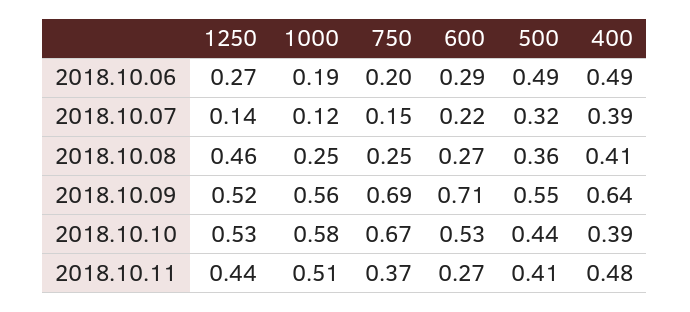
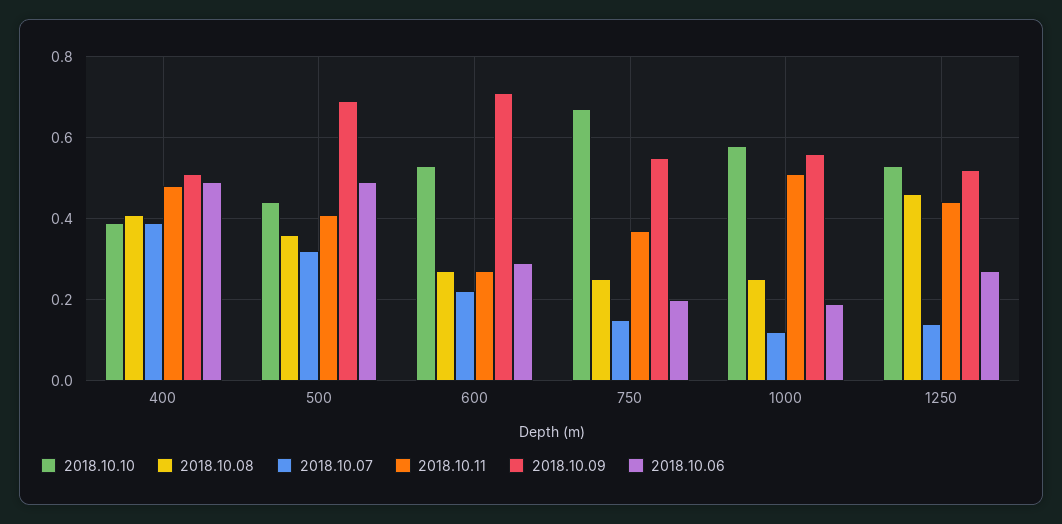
  {
    "2018.10.06": {
      "1250": 0.27,
      "1000": 0.19,
      "750": 0.2,
      "600": 0.29,
      "500": 0.49,
      "400": 0.49
    },
    "2018.10.07": {
      "1250": 0.14,
      "1000": 0.12,
      "750": 0.15,
      "600": 0.22,
      "500": 0.32,
      "400": 0.39
    },
    "2018.10.08": {
      "1250": 0.46,
      "1000": 0.25,
      "750": 0.25,
      "600": 0.27,
      "500": 0.36,
      "400": 0.41
    },
    "2018.10.09": {
      "1250": 0.52,
      "1000": 0.56,
-     "750": 0.69,
+     "750": 0.55,
      "600": 0.71,
-     "500": 0.55,
+     "500": 0.7,
-     "400": 0.64
+     "400": 0.5
    },
    "2018.10.10": {
      "1250": 0.53,
      "1000": 0.58,
      "750": 0.67,
      "600": 0.53,
      "500": 0.44,
      "400": 0.39
    },
    "2018.10.11": {
      "1250": 0.44,
      "1000": 0.51,
      "750": 0.37,
      "600": 0.27,
      "500": 0.41,
      "400": 0.48
    }
  }

